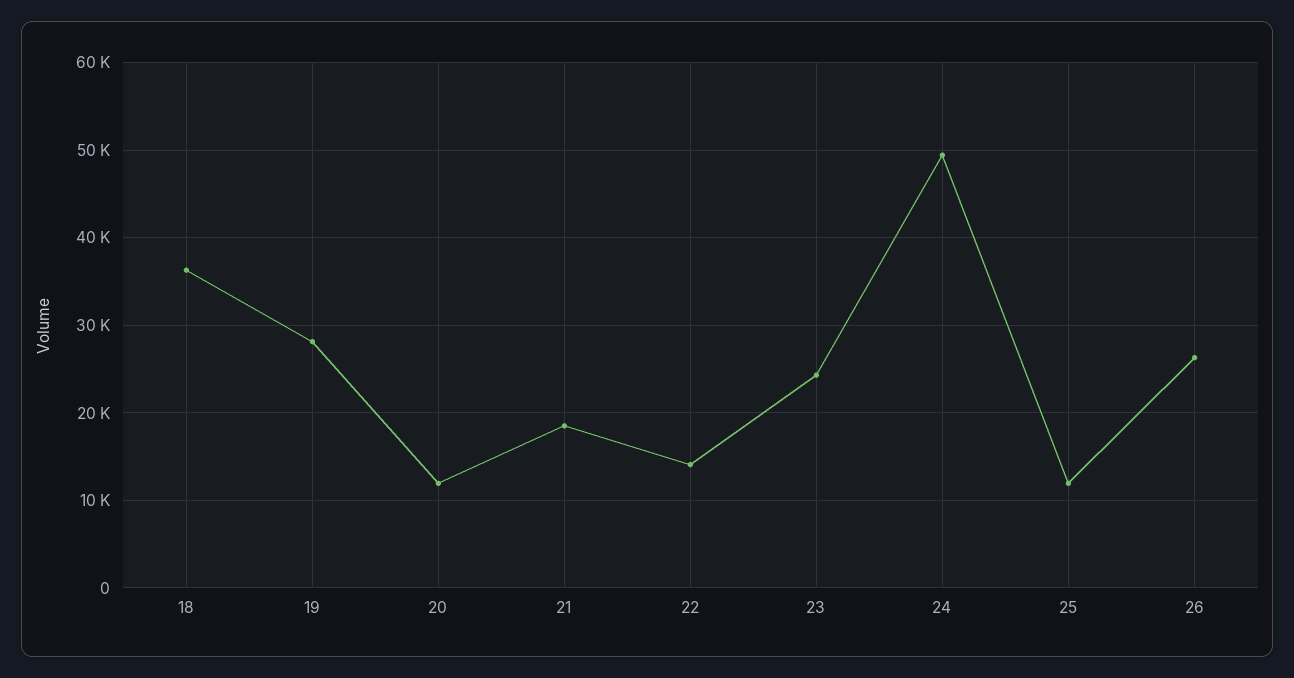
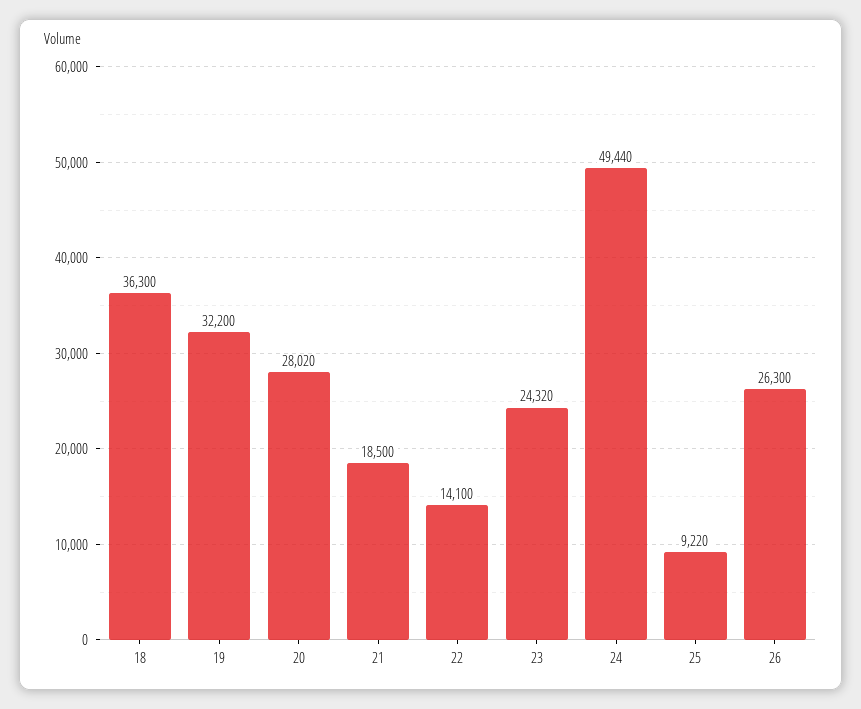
  {
    "18": 36300,
-   "19": 28000,
+   "19": 32200,
-   "20": 12000,
+   "20": 28020,
    "21": 18500,
    "22": 14100,
    "23": 24320,
    "24": 49440,
-   "25": 12000,
+   "25": 9220,
    "26": 26300
  }

